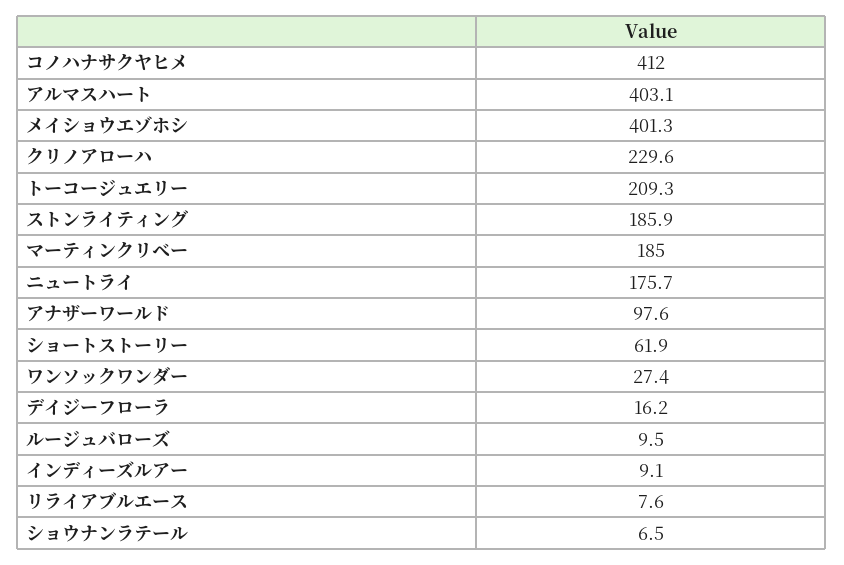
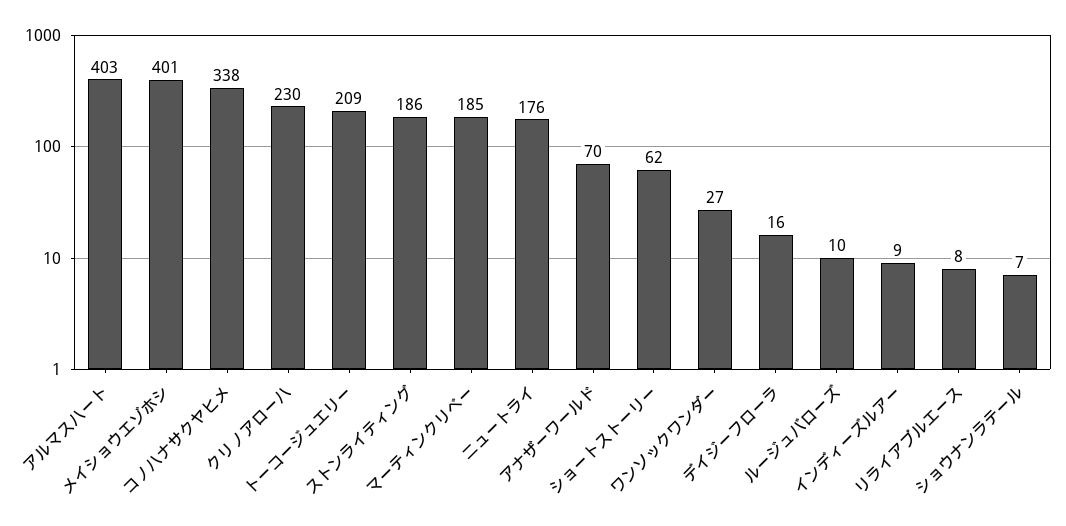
  {
-   "コノハナサクヤヒメ": 412,
+   "コノハナサクヤヒメ": 338,
    "アルマスハート": 403.1,
    "メイショウエゾホシ": 401.3,
    "クリノアローハ": 229.6,
    "トーコージュエリー": 209.3,
    "ストンライティング": 185.9,
    "マーティンクリベー": 185,
    "ニュートライ": 175.7,
-   "アナザーワールド": 97.6,
+   "アナザーワールド": 70,
    "ショートストーリー": 61.9,
    "ワンソックワンダー": 27.4,
    "デイジーフローラ": 16.2,
    "ルージュバローズ": 9.5,
    "インディーズルアー": 9.1,
    "リライアブルエース": 7.6,
    "ショウナンラテール": 6.5
  }

